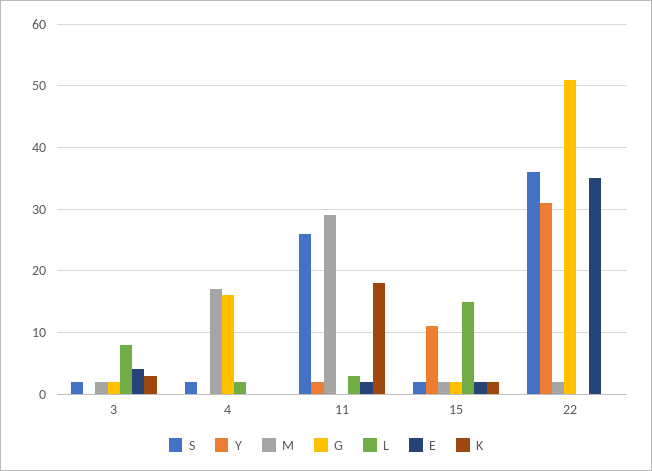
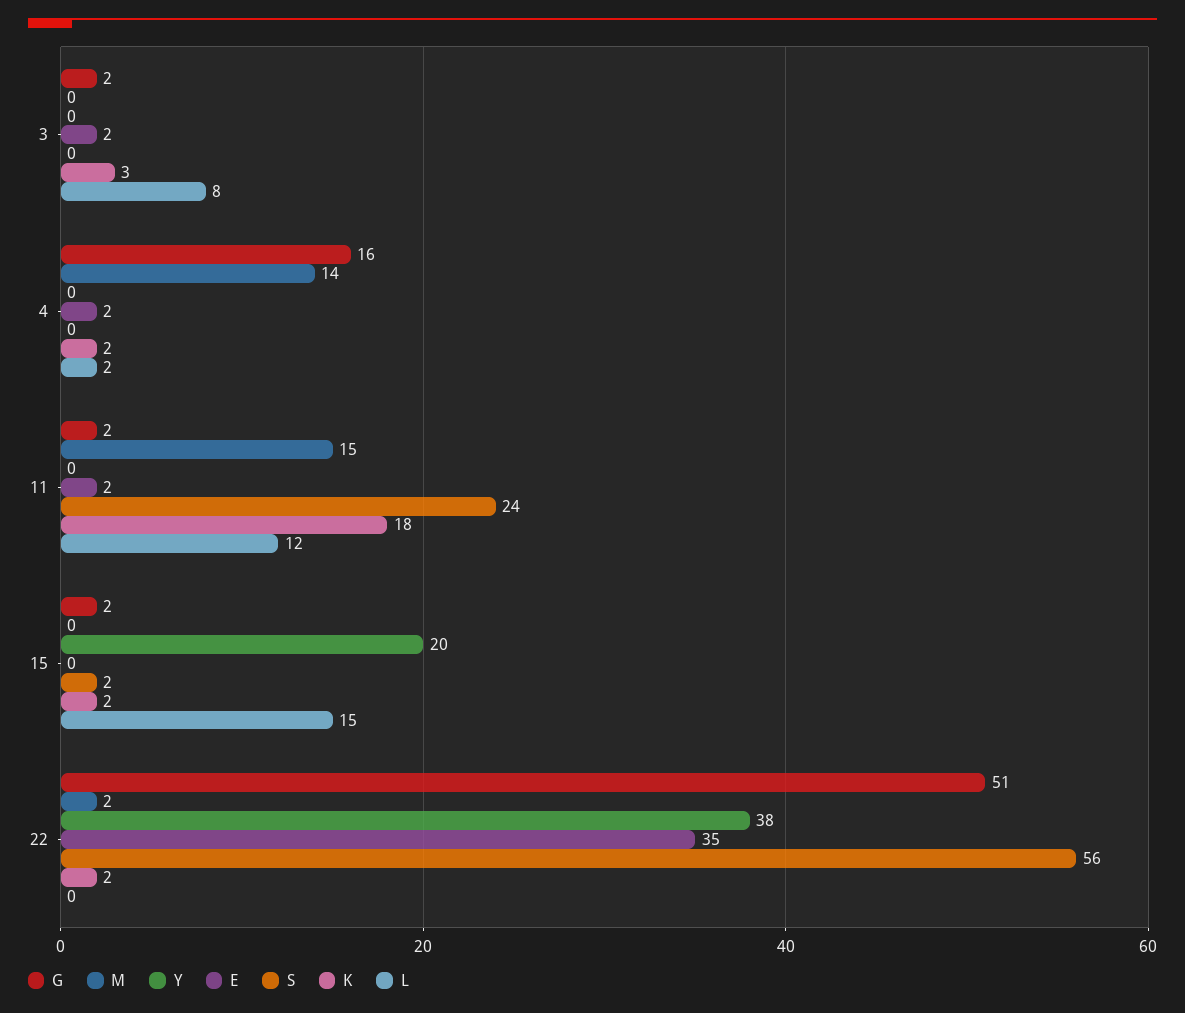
  {
    "S": {
-     "3": 2,
+     "3": 0,
-     "4": 2,
+     "4": 0,
-     "11": 26,
+     "11": 24,
      "15": 2,
-     "22": 36
+     "22": 56
    },
    "Y": {
      "3": 0,
      "4": 0,
-     "11": 2,
+     "11": 0,
-     "15": 11,
+     "15": 20,
-     "22": 31
+     "22": 38
    },
    "M": {
-     "3": 2,
+     "3": 0,
-     "4": 17,
+     "4": 14,
-     "11": 29,
+     "11": 15,
-     "15": 2,
+     "15": 0,
      "22": 2
    },
    "G": {
      "3": 2,
      "4": 16,
-     "11": 0,
+     "11": 2,
      "15": 2,
      "22": 51
    },
    "L": {
      "3": 8,
      "4": 2,
-     "11": 3,
+     "11": 12,
      "15": 15,
      "22": 0
    },
    "E": {
-     "3": 4,
+     "3": 2,
-     "4": 0,
+     "4": 2,
      "11": 2,
-     "15": 2,
+     "15": 0,
      "22": 35
    },
    "K": {
      "3": 3,
-     "4": 0,
+     "4": 2,
      "11": 18,
      "15": 2,
-     "22": 0
+     "22": 2
    }
  }

